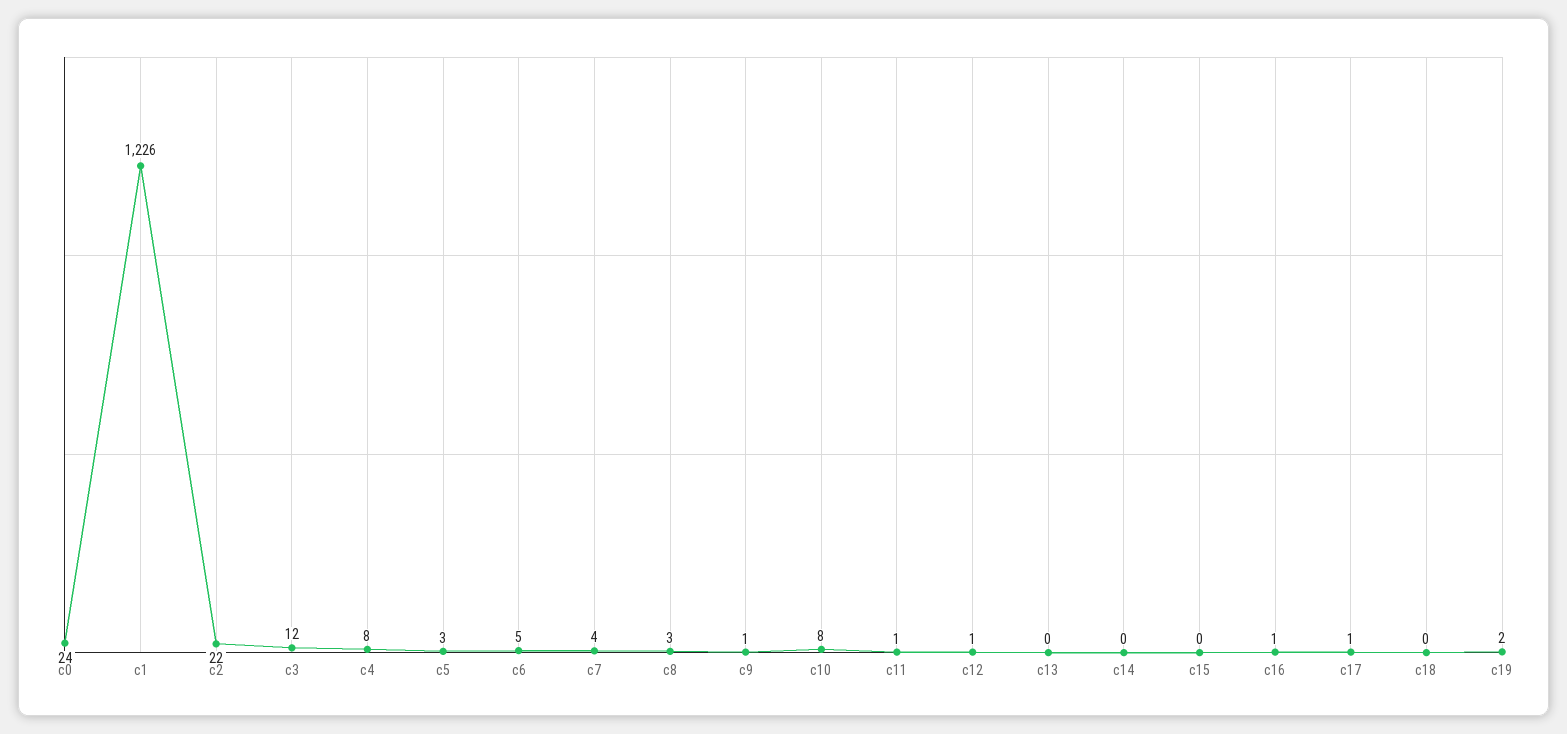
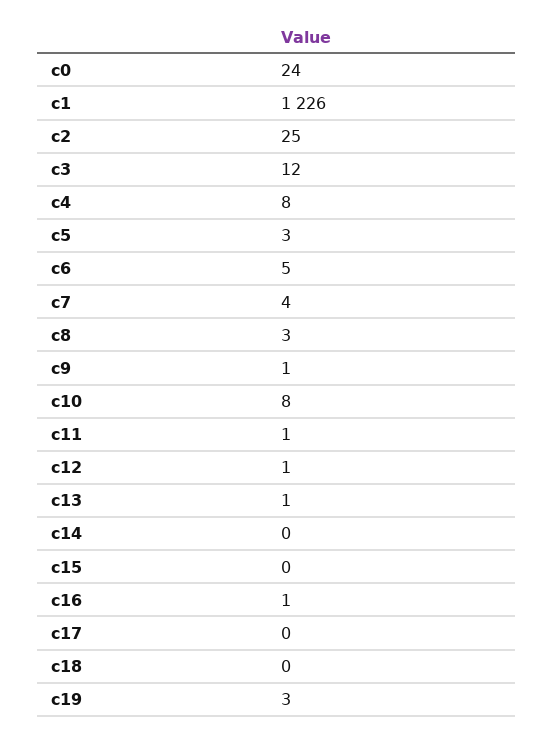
  {
    "c0": 24,
    "c1": 1226,
-   "c2": 22,
+   "c2": 25,
    "c3": 12,
    "c4": 8,
    "c5": 3,
    "c6": 5,
    "c7": 4,
    "c8": 3,
    "c9": 1,
    "c10": 8,
    "c11": 1,
    "c12": 1,
-   "c13": 0,
+   "c13": 1,
    "c14": 0,
    "c15": 0,
    "c16": 1,
-   "c17": 1,
+   "c17": 0,
    "c18": 0,
-   "c19": 2
+   "c19": 3
  }

